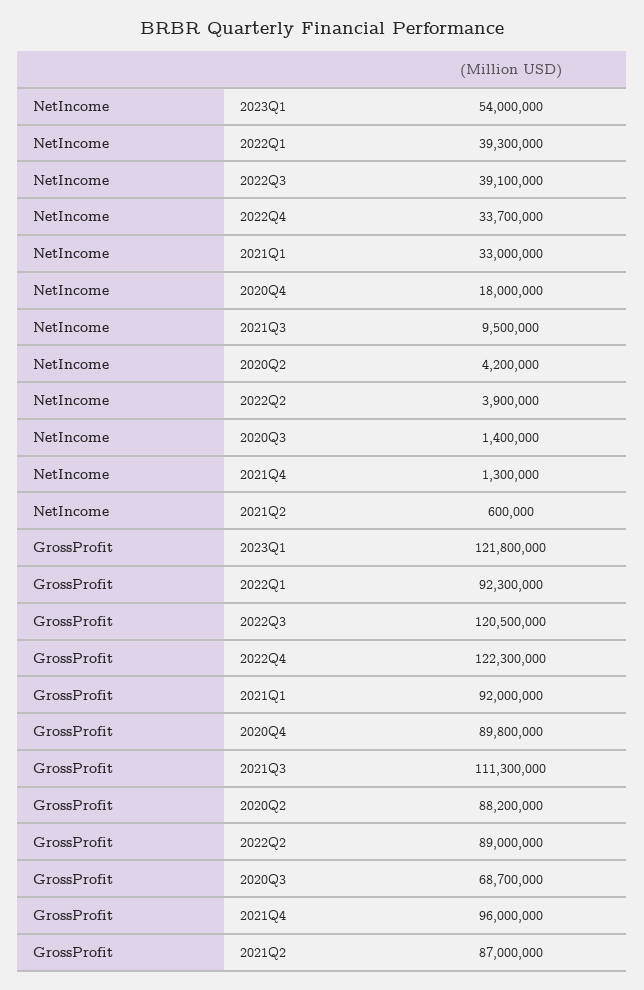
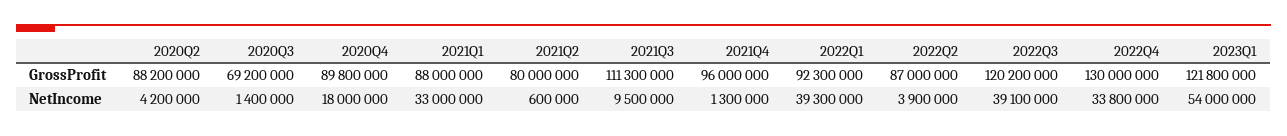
  {
    "NetIncome": {
      "2023Q1": 54000000,
      "2022Q1": 39300000,
      "2022Q3": 39100000,
-     "2022Q4": 33700000,
+     "2022Q4": 33800000,
      "2021Q1": 33000000,
      "2020Q4": 18000000,
      "2021Q3": 9500000,
      "2020Q2": 4200000,
      "2022Q2": 3900000,
      "2020Q3": 1400000,
      "2021Q4": 1300000,
      "2021Q2": 600000
    },
    "GrossProfit": {
      "2023Q1": 121800000,
      "2022Q1": 92300000,
-     "2022Q3": 120500000,
+     "2022Q3": 120200000,
-     "2022Q4": 122300000,
+     "2022Q4": 130000000,
-     "2021Q1": 92000000,
+     "2021Q1": 88000000,
      "2020Q4": 89800000,
      "2021Q3": 111300000,
      "2020Q2": 88200000,
-     "2022Q2": 89000000,
+     "2022Q2": 87000000,
-     "2020Q3": 68700000,
+     "2020Q3": 69200000,
      "2021Q4": 96000000,
-     "2021Q2": 87000000
+     "2021Q2": 80000000
    }
  }

